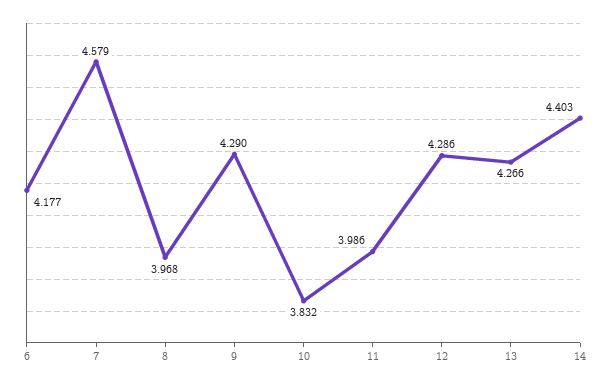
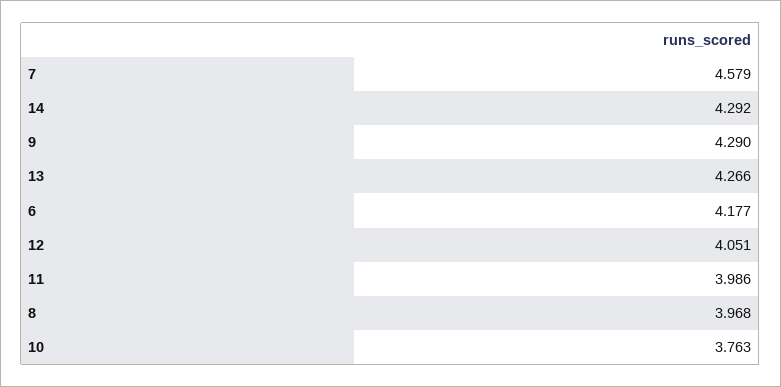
  {
    "6": 4.177,
    "7": 4.579,
    "8": 3.968,
    "9": 4.29,
-   "10": 3.832,
+   "10": 3.763,
    "11": 3.986,
-   "12": 4.286,
+   "12": 4.051,
    "13": 4.266,
-   "14": 4.403
+   "14": 4.292
  }

